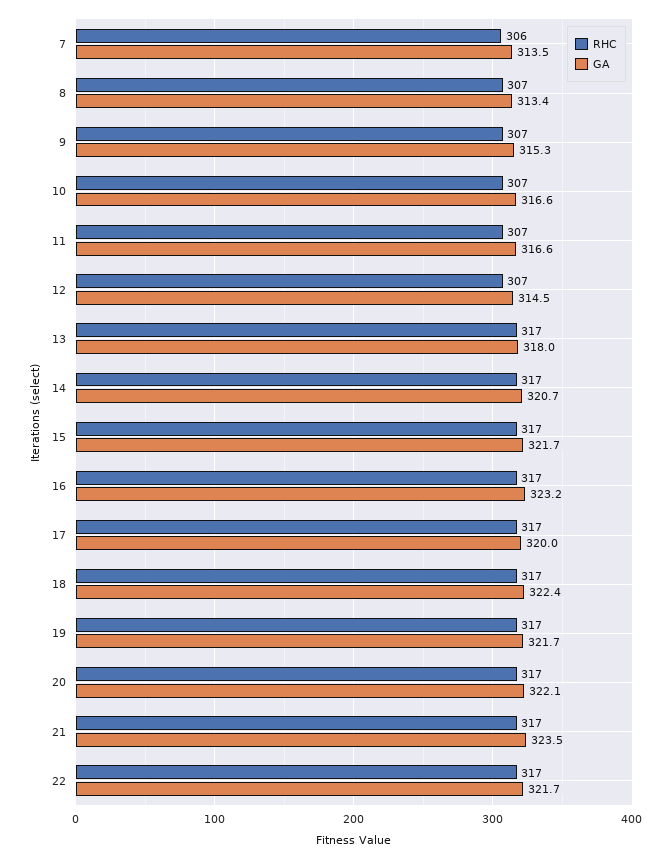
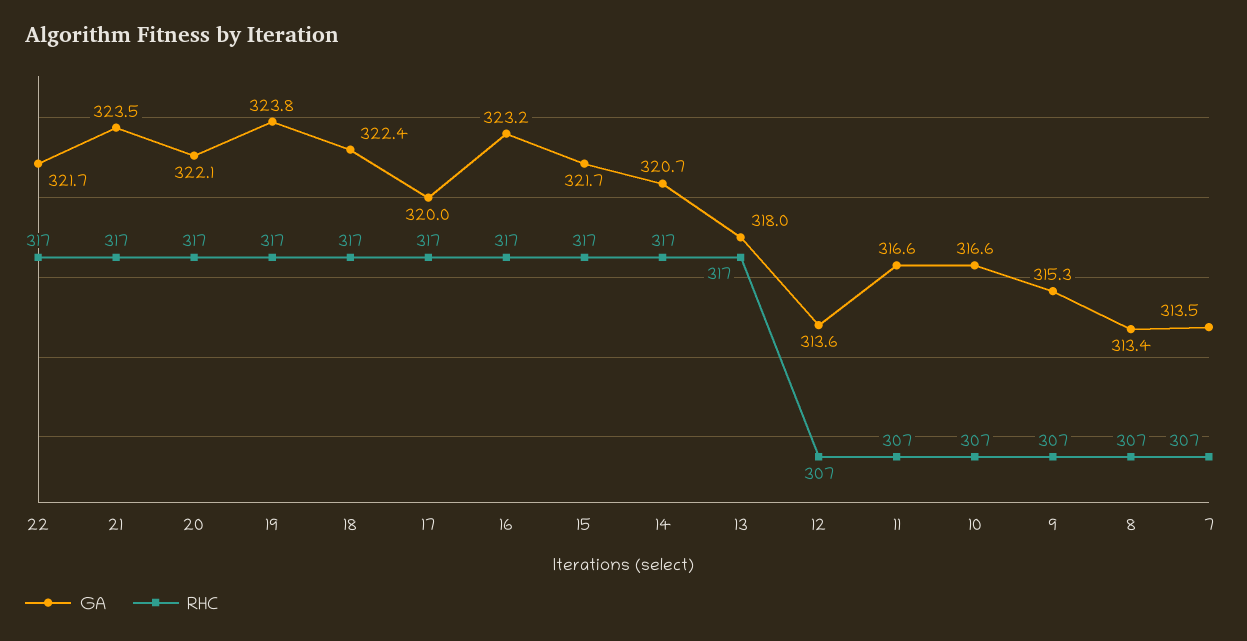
  {
    "RHC": {
-     "7": 306,
+     "7": 307,
      "8": 307,
      "9": 307,
      "10": 307,
      "11": 307,
      "12": 307,
      "13": 317,
      "14": 317,
      "15": 317,
      "16": 317,
      "17": 317,
      "18": 317,
      "19": 317,
      "20": 317,
      "21": 317,
      "22": 317
    },
    "GA": {
      "7": 313.5,
      "8": 313.4,
      "9": 315.3,
      "10": 316.6,
      "11": 316.6,
-     "12": 314.5,
+     "12": 313.6,
      "13": 318,
      "14": 320.7,
      "15": 321.7,
      "16": 323.2,
      "17": 320,
      "18": 322.4,
-     "19": 321.7,
+     "19": 323.8,
      "20": 322.1,
      "21": 323.5,
      "22": 321.7
    }
  }

